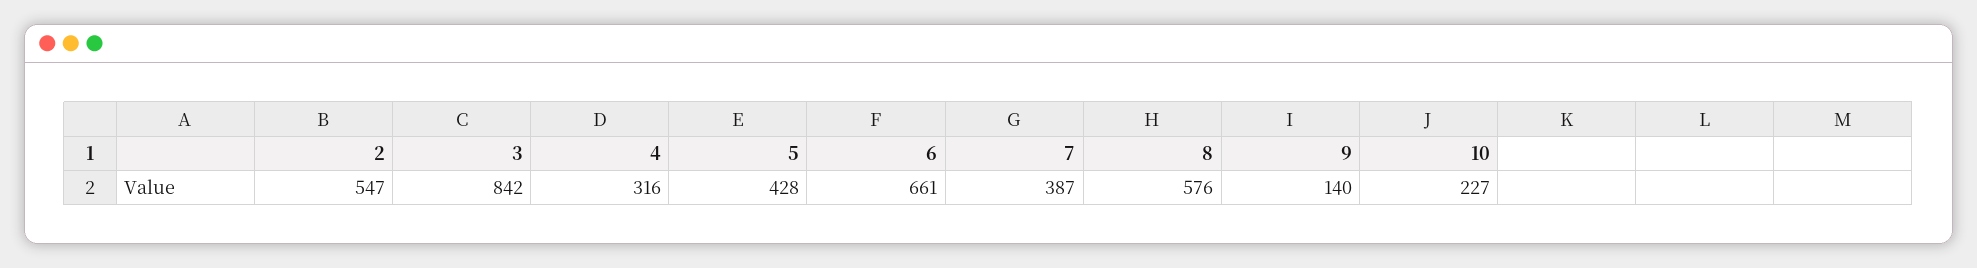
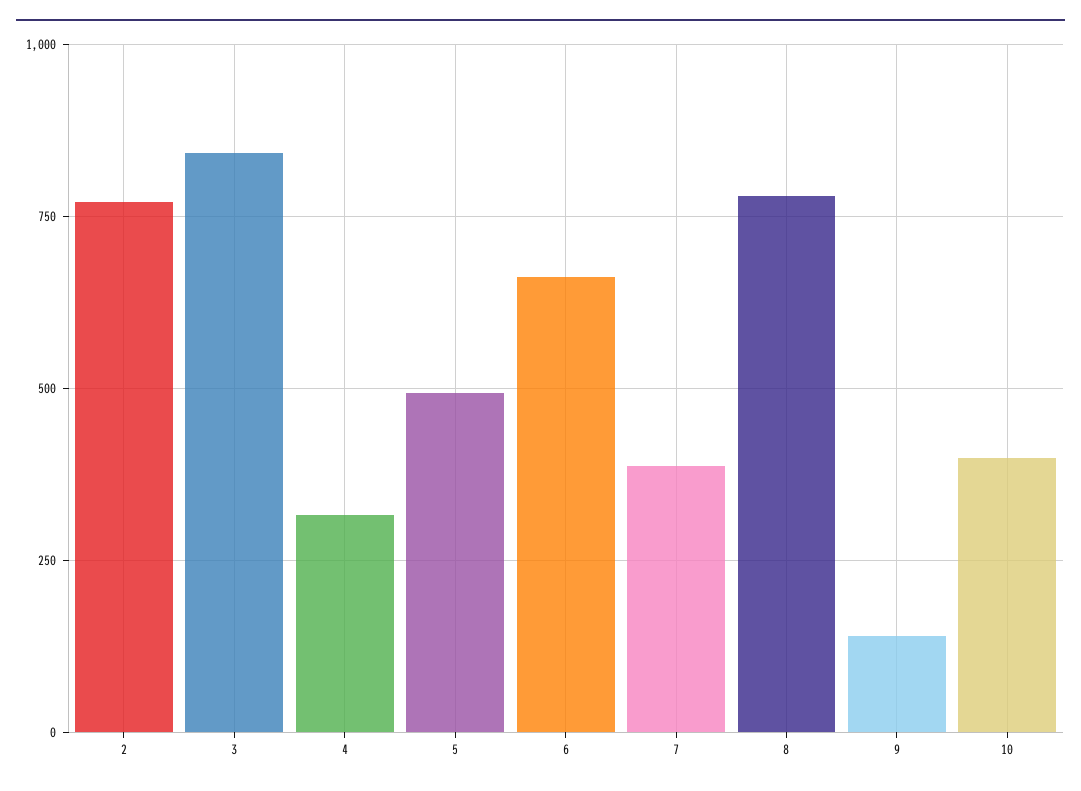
  {
-   "2": 547,
+   "2": 775,
    "3": 842,
    "4": 316,
-   "5": 428,
+   "5": 500,
    "6": 661,
    "7": 387,
-   "8": 576,
+   "8": 775,
    "9": 140,
-   "10": 227
+   "10": 400
  }

